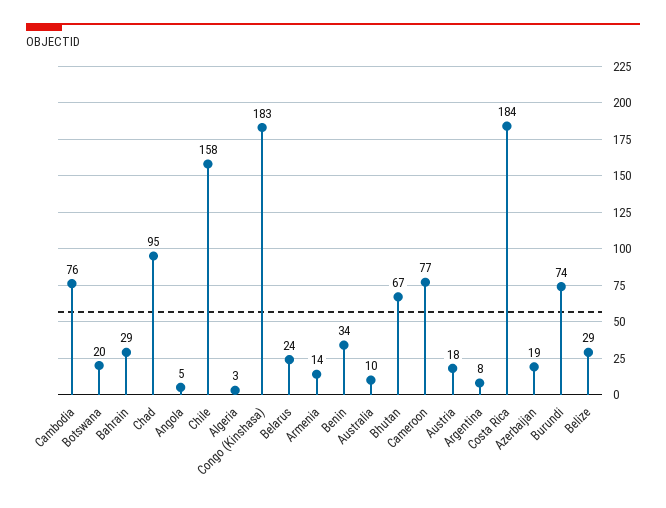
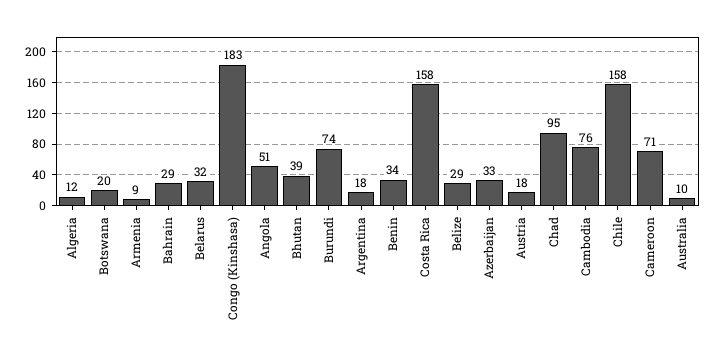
  {
    "Cambodia": 76,
    "Botswana": 20,
    "Bahrain": 29,
    "Chad": 95,
-   "Angola": 5,
+   "Angola": 51,
    "Chile": 158,
-   "Algeria": 3,
+   "Algeria": 12,
    "Congo (Kinshasa)": 183,
-   "Belarus": 24,
+   "Belarus": 32,
-   "Armenia": 14,
+   "Armenia": 9,
    "Benin": 34,
    "Australia": 10,
-   "Bhutan": 67,
+   "Bhutan": 39,
-   "Cameroon": 77,
+   "Cameroon": 71,
    "Austria": 18,
-   "Argentina": 8,
+   "Argentina": 18,
-   "Costa Rica": 184,
+   "Costa Rica": 158,
-   "Azerbaijan": 19,
+   "Azerbaijan": 33,
    "Burundi": 74,
    "Belize": 29
  }

